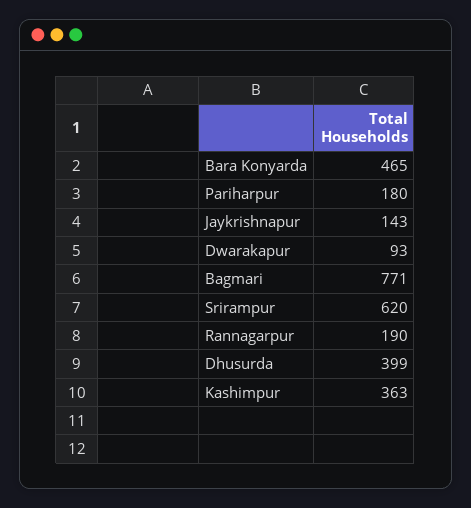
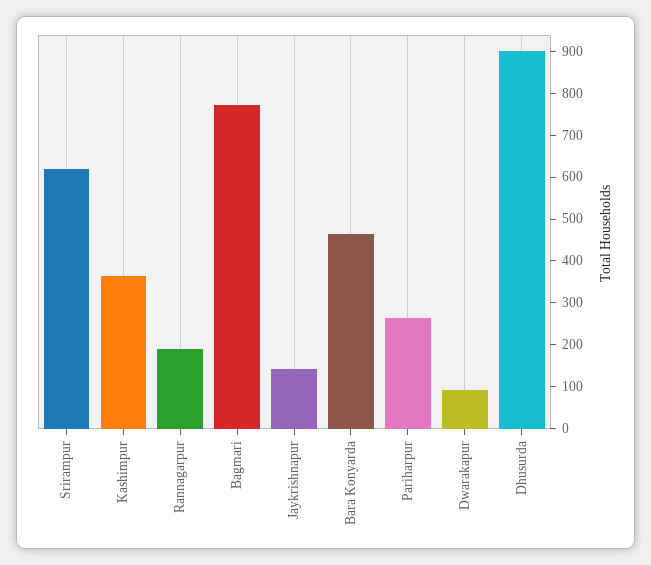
  {
    "Bara Konyarda": 465,
-   "Pariharpur": 180,
+   "Pariharpur": 260,
    "Jaykrishnapur": 143,
    "Dwarakapur": 93,
    "Bagmari": 771,
    "Srirampur": 620,
    "Rannagarpur": 190,
-   "Dhusurda": 399,
+   "Dhusurda": 900,
    "Kashimpur": 363
  }

